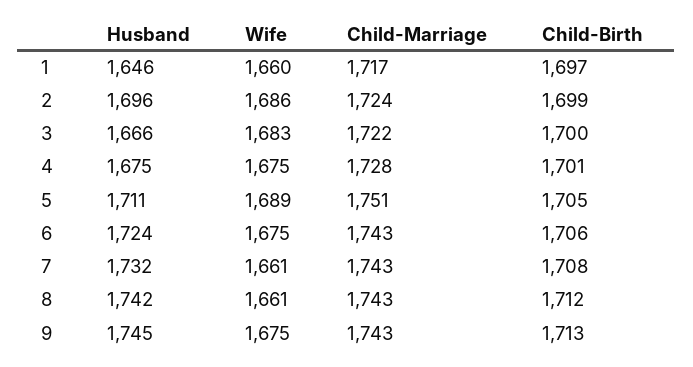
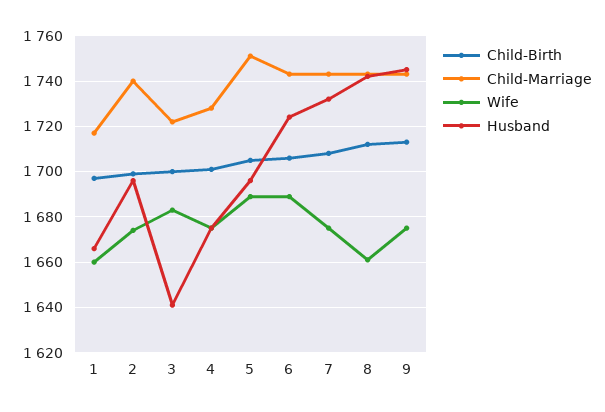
  {
    "Husband": {
-     "1": 1646,
+     "1": 1665,
      "2": 1696,
-     "3": 1666,
+     "3": 1640,
      "4": 1675,
-     "5": 1711,
+     "5": 1695,
      "6": 1724,
      "7": 1732,
      "8": 1742,
      "9": 1745
    },
    "Wife": {
      "1": 1660,
-     "2": 1686,
+     "2": 1675,
      "3": 1683,
      "4": 1675,
      "5": 1689,
-     "6": 1675,
+     "6": 1690,
-     "7": 1661,
+     "7": 1675,
      "8": 1661,
      "9": 1675
    },
    "Child-Marriage": {
      "1": 1717,
-     "2": 1724,
+     "2": 1740,
      "3": 1722,
      "4": 1728,
      "5": 1751,
      "6": 1743,
      "7": 1743,
      "8": 1743,
      "9": 1743
    },
    "Child-Birth": {
      "1": 1697,
      "2": 1699,
      "3": 1700,
      "4": 1701,
      "5": 1705,
      "6": 1706,
      "7": 1708,
      "8": 1712,
      "9": 1713
    }
  }

